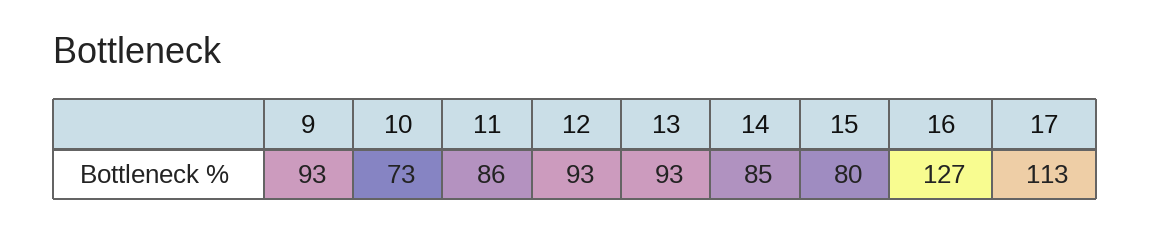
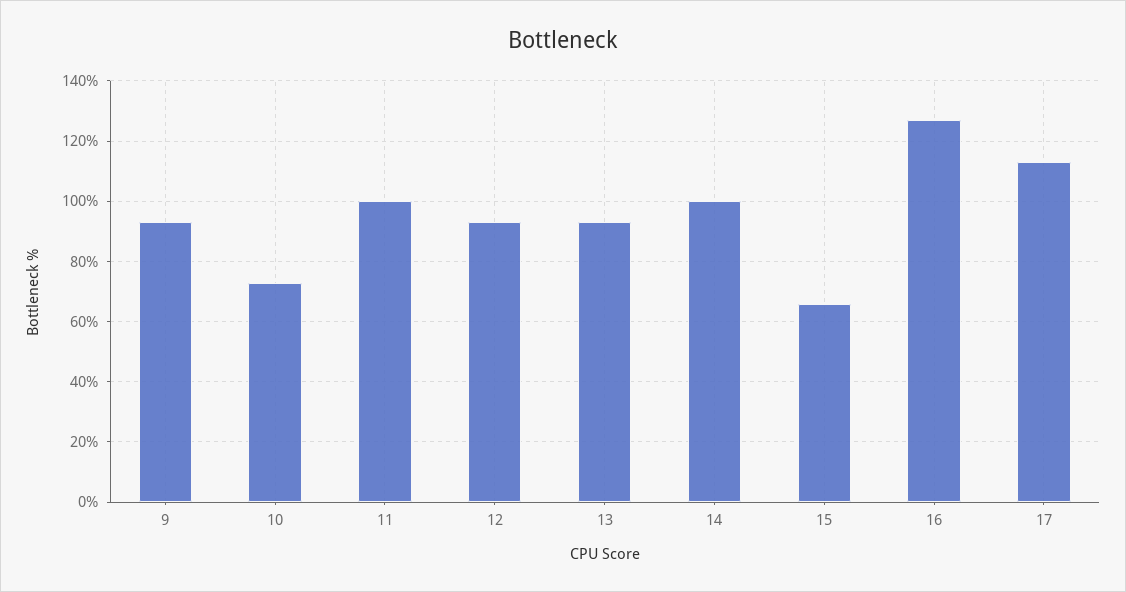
  {
    "9": 93,
    "10": 73,
-   "11": 86,
+   "11": 100,
    "12": 93,
    "13": 93,
-   "14": 85,
+   "14": 100,
-   "15": 80,
+   "15": 65,
    "16": 127,
    "17": 113
  }

